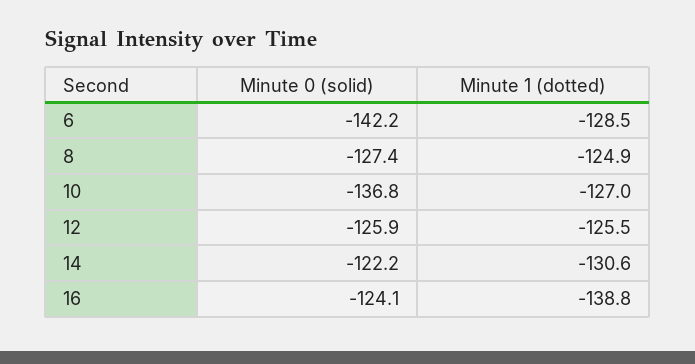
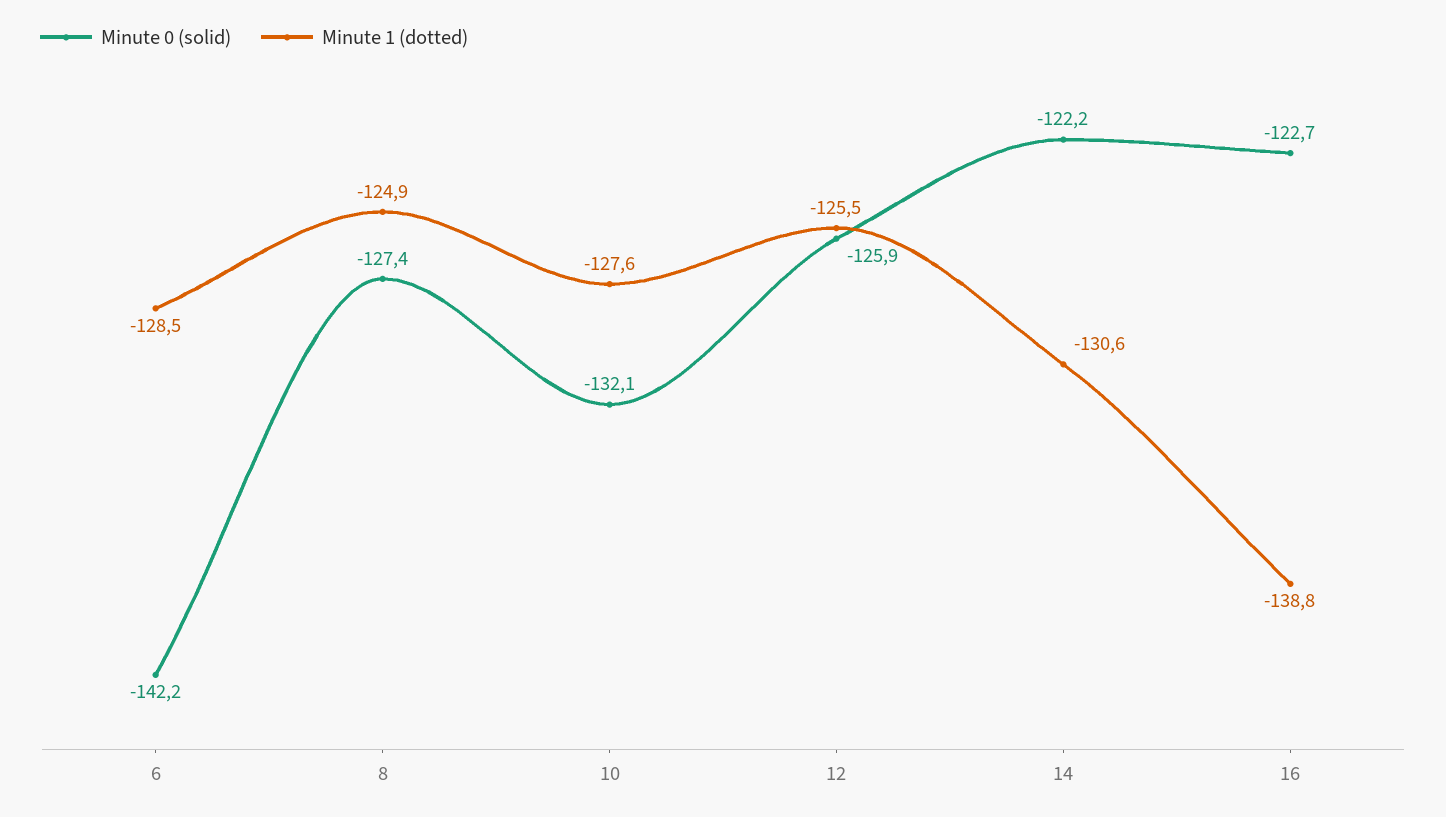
  {
    "Minute 0 (solid)": {
      "6": -142.2,
      "8": -127.4,
-     "10": -136.8,
+     "10": -132.1,
      "12": -125.9,
      "14": -122.2,
-     "16": -124.1
+     "16": -122.7
    },
    "Minute 1 (dotted)": {
      "6": -128.5,
      "8": -124.9,
-     "10": -127,
+     "10": -127.6,
      "12": -125.5,
      "14": -130.6,
      "16": -138.8
    }
  }

